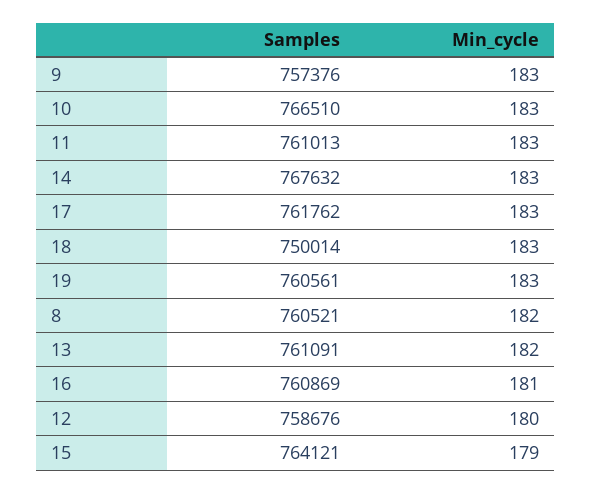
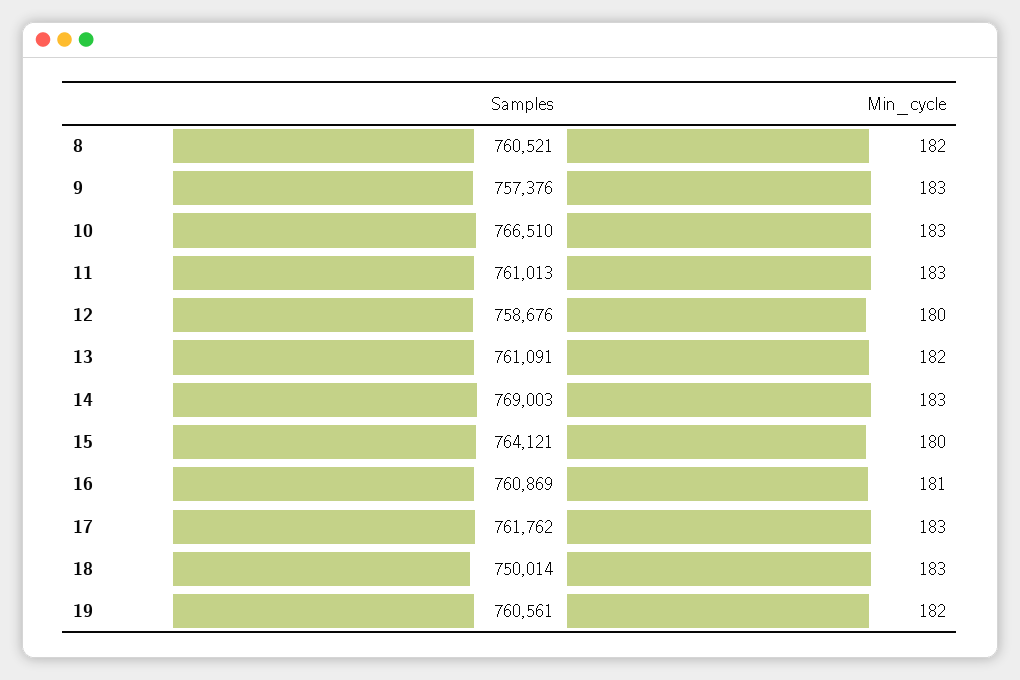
  {
    "Samples": {
      "9": 757376,
      "10": 766510,
      "11": 761013,
-     "14": 767632,
+     "14": 769003,
      "17": 761762,
      "18": 750014,
      "19": 760561,
      "8": 760521,
      "13": 761091,
      "16": 760869,
      "12": 758676,
      "15": 764121
    },
    "Min_cycle": {
      "9": 183,
      "10": 183,
      "11": 183,
      "14": 183,
      "17": 183,
      "18": 183,
-     "19": 183,
+     "19": 182,
      "8": 182,
      "13": 182,
      "16": 181,
      "12": 180,
-     "15": 179
+     "15": 180
    }
  }

